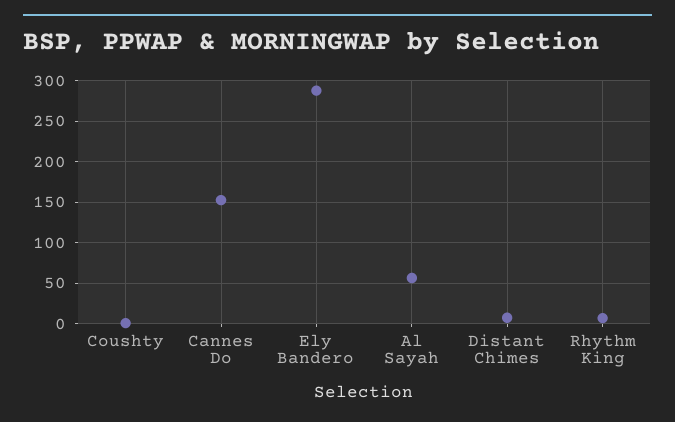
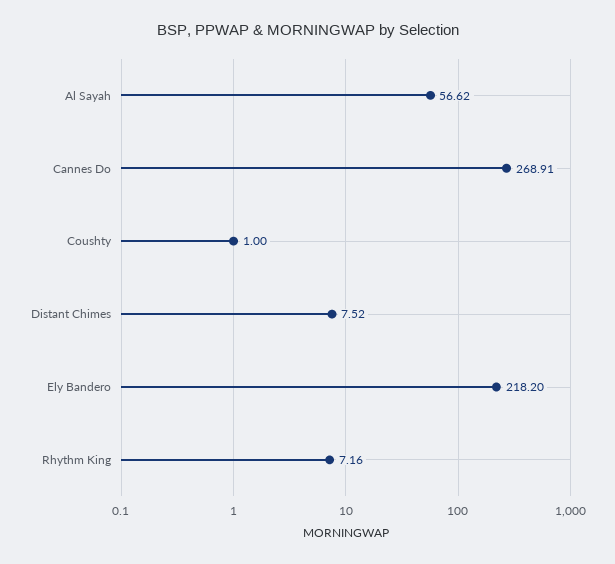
  {
    "Coushty": 1,
-   "Cannes Do": 150,
+   "Cannes Do": 268.91,
-   "Ely Bandero": 290,
+   "Ely Bandero": 218.2,
    "Al Sayah": 56.62,
    "Distant Chimes": 7.52,
    "Rhythm King": 7.16
  }

